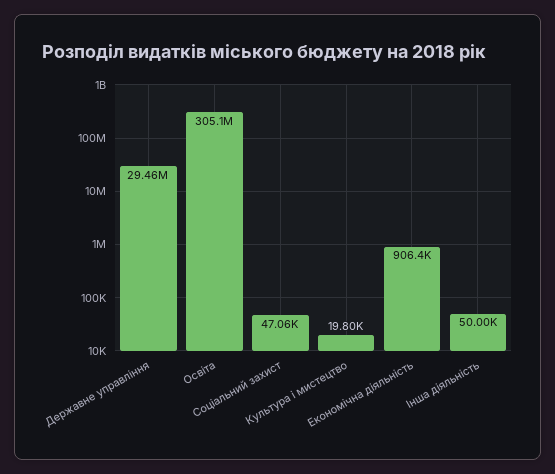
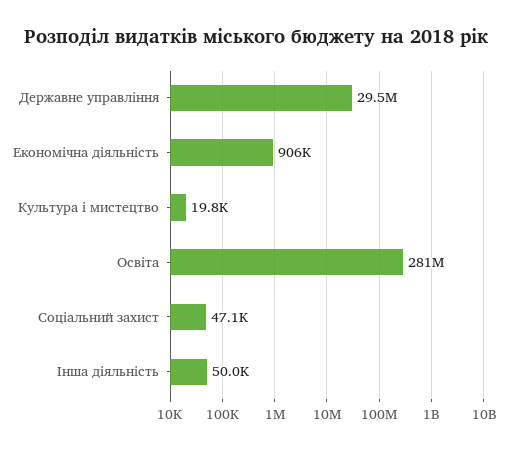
  {
    "Державне управління": 29460000,
-   "Освіта": 305100000,
+   "Освіта": 281000000,
    "Соціальний захист": 47060,
    "Культура і мистецтво": 19800,
    "Економічна діяльність": 906400,
    "Інша діяльність": 50000
  }

